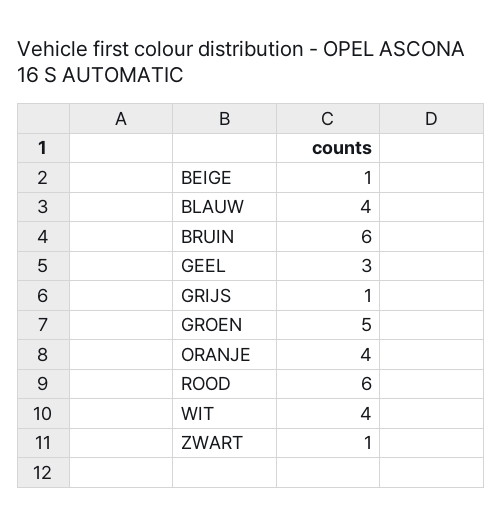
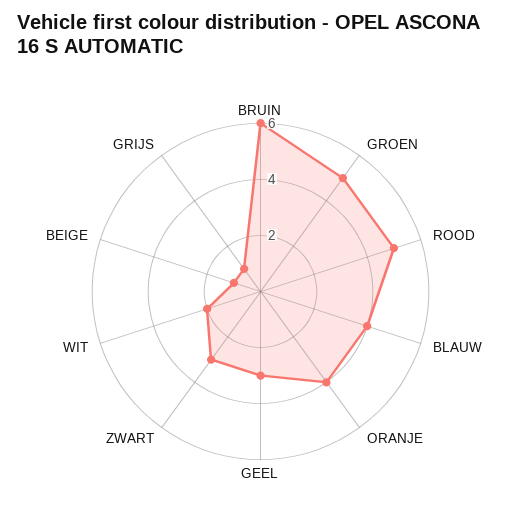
  {
    "BEIGE": 1,
    "BLAUW": 4,
    "BRUIN": 6,
    "GEEL": 3,
    "GRIJS": 1,
    "GROEN": 5,
    "ORANJE": 4,
-   "ROOD": 6,
+   "ROOD": 5,
-   "WIT": 4,
+   "WIT": 2,
-   "ZWART": 1
+   "ZWART": 3
  }

